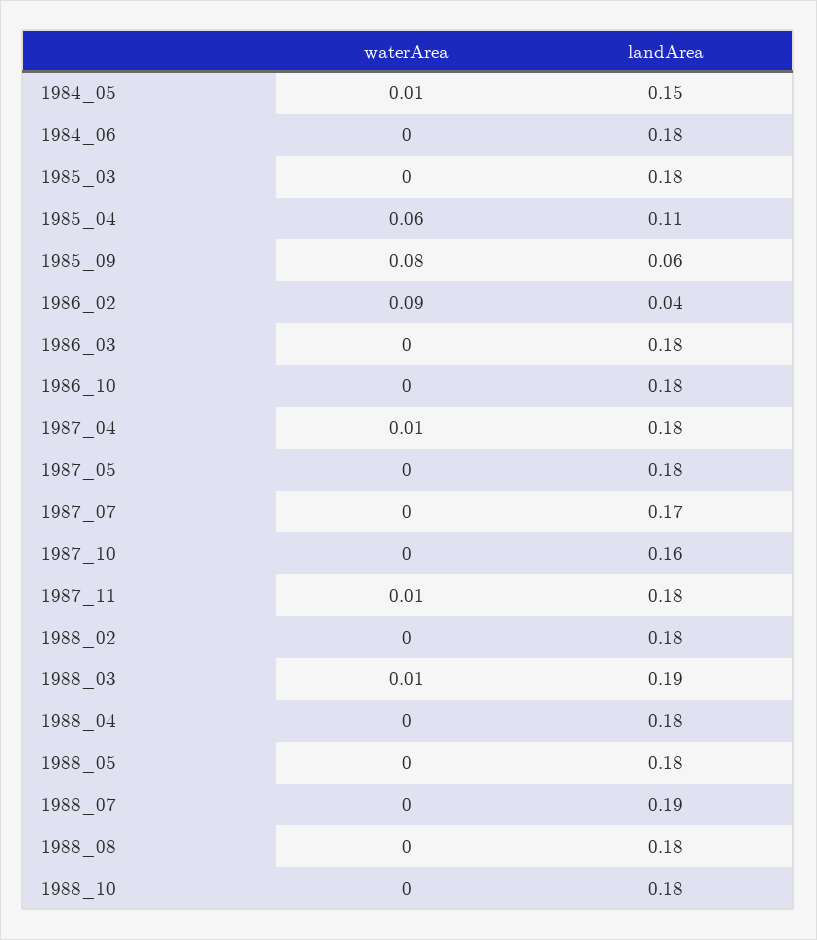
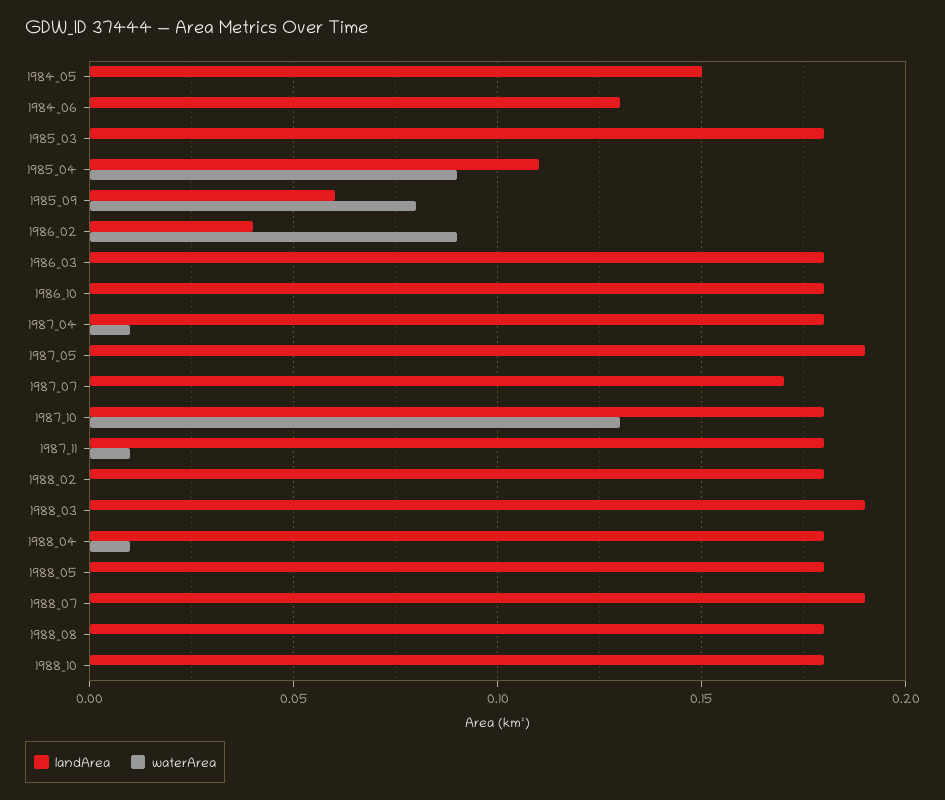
  {
    "waterArea": {
-     "1984_05": 0.01,
+     "1984_05": 0,
      "1984_06": 0,
      "1985_03": 0,
-     "1985_04": 0.06,
+     "1985_04": 0.09,
      "1985_09": 0.08,
      "1986_02": 0.09,
      "1986_03": 0,
      "1986_10": 0,
      "1987_04": 0.01,
      "1987_05": 0,
      "1987_07": 0,
-     "1987_10": 0,
+     "1987_10": 0.13,
      "1987_11": 0.01,
      "1988_02": 0,
-     "1988_03": 0.01,
+     "1988_03": 0,
-     "1988_04": 0,
+     "1988_04": 0.01,
      "1988_05": 0,
      "1988_07": 0,
      "1988_08": 0,
      "1988_10": 0
    },
    "landArea": {
      "1984_05": 0.15,
-     "1984_06": 0.18,
+     "1984_06": 0.13,
      "1985_03": 0.18,
      "1985_04": 0.11,
      "1985_09": 0.06,
      "1986_02": 0.04,
      "1986_03": 0.18,
      "1986_10": 0.18,
      "1987_04": 0.18,
-     "1987_05": 0.18,
+     "1987_05": 0.19,
      "1987_07": 0.17,
-     "1987_10": 0.16,
+     "1987_10": 0.18,
      "1987_11": 0.18,
      "1988_02": 0.18,
      "1988_03": 0.19,
      "1988_04": 0.18,
      "1988_05": 0.18,
      "1988_07": 0.19,
      "1988_08": 0.18,
      "1988_10": 0.18
    }
  }

